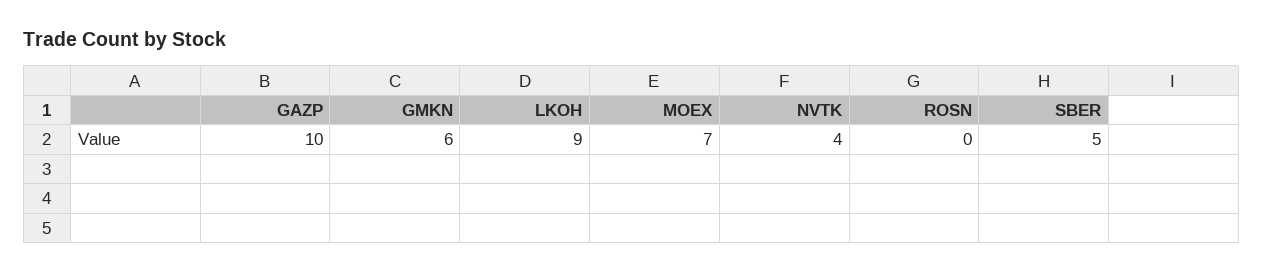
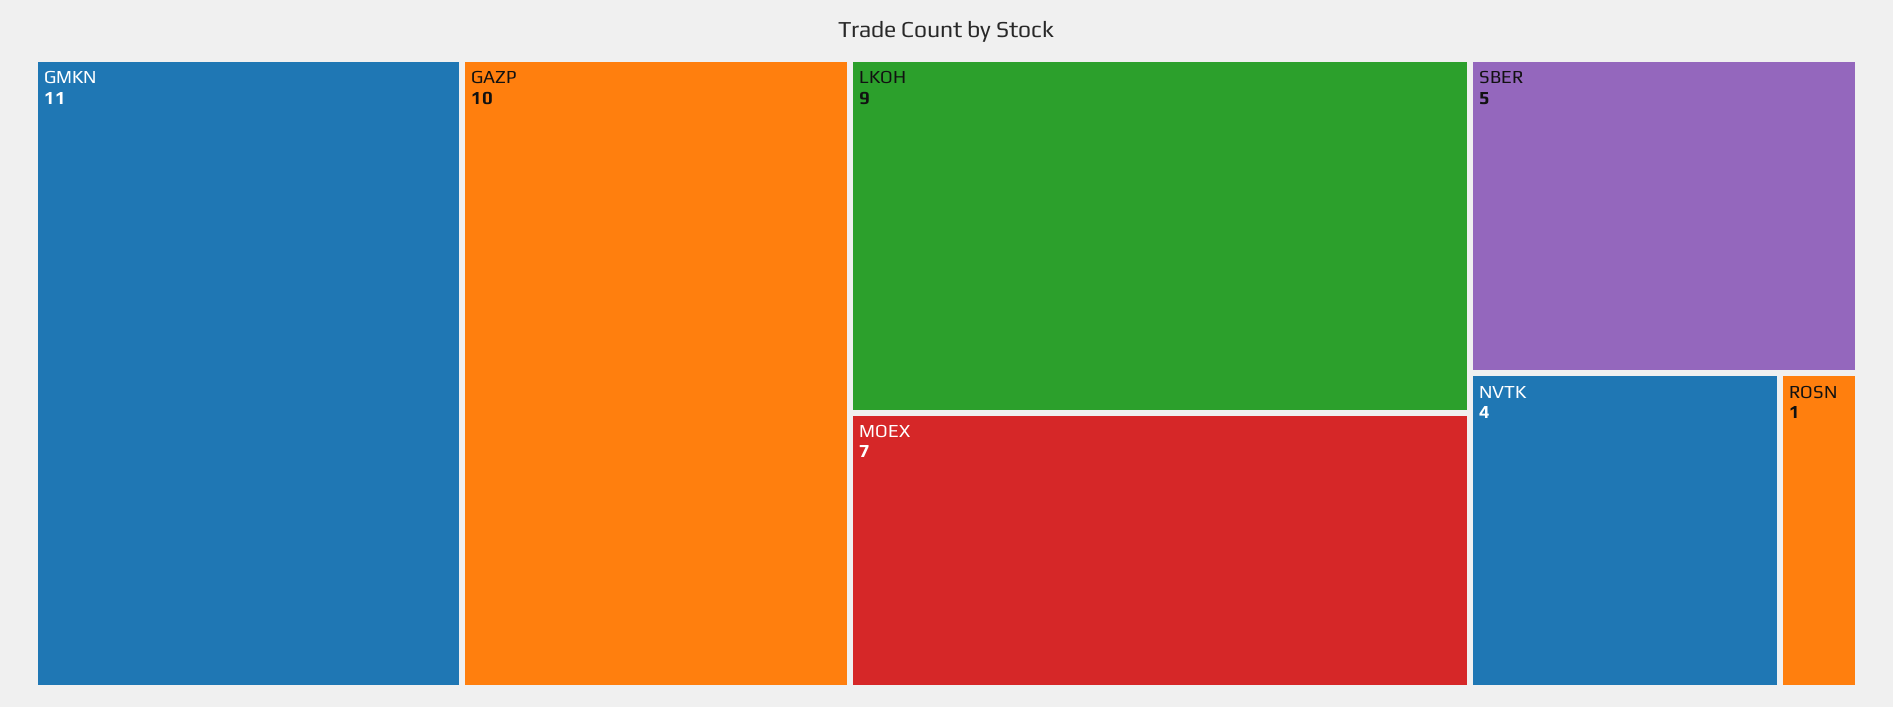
  {
    "GAZP": 10,
-   "GMKN": 6,
+   "GMKN": 11,
    "LKOH": 9,
    "MOEX": 7,
    "NVTK": 4,
-   "ROSN": 0,
+   "ROSN": 1,
    "SBER": 5
  }

